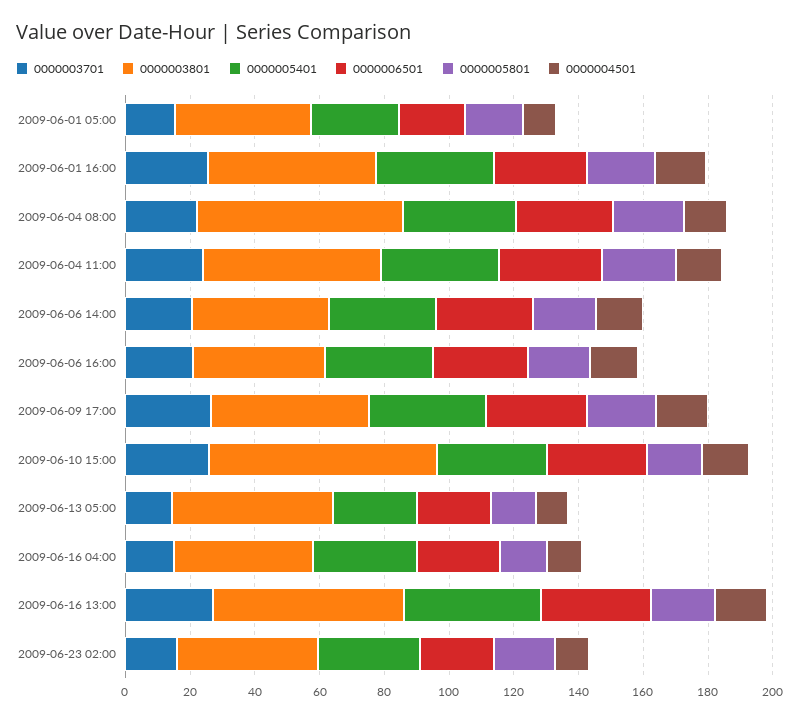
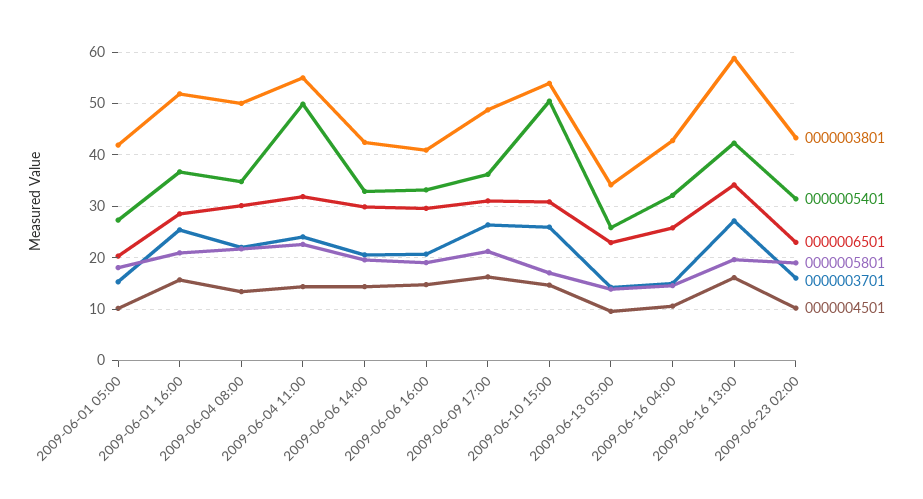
  {
    "0000003701": {
      "2009-06-01 05:00": 16,
      "2009-06-01 16:00": 26,
      "2009-06-04 08:00": 22,
      "2009-06-04 11:00": 24,
      "2009-06-06 14:00": 20,
      "2009-06-06 16:00": 20,
      "2009-06-09 17:00": 26,
      "2009-06-10 15:00": 26,
      "2009-06-13 05:00": 14,
      "2009-06-16 04:00": 16,
      "2009-06-16 13:00": 28,
      "2009-06-23 02:00": 16
    },
    "0000003801": {
      "2009-06-01 05:00": 42,
      "2009-06-01 16:00": 52,
-     "2009-06-04 08:00": 65,
+     "2009-06-04 08:00": 50,
      "2009-06-04 11:00": 54,
      "2009-06-06 14:00": 42,
      "2009-06-06 16:00": 40,
      "2009-06-09 17:00": 48,
-     "2009-06-10 15:00": 70,
+     "2009-06-10 15:00": 54,
-     "2009-06-13 05:00": 50,
+     "2009-06-13 05:00": 34,
      "2009-06-16 04:00": 42,
      "2009-06-16 13:00": 58,
      "2009-06-23 02:00": 44
    },
    "0000005401": {
      "2009-06-01 05:00": 28,
      "2009-06-01 16:00": 36,
      "2009-06-04 08:00": 34,
-     "2009-06-04 11:00": 35,
+     "2009-06-04 11:00": 50,
      "2009-06-06 14:00": 32,
      "2009-06-06 16:00": 34,
      "2009-06-09 17:00": 36,
-     "2009-06-10 15:00": 35,
+     "2009-06-10 15:00": 50,
      "2009-06-13 05:00": 26,
      "2009-06-16 04:00": 32,
      "2009-06-16 13:00": 42,
      "2009-06-23 02:00": 32
    },
    "0000006501": {
      "2009-06-01 05:00": 20,
      "2009-06-01 16:00": 28,
      "2009-06-04 08:00": 30,
      "2009-06-04 11:00": 32,
      "2009-06-06 14:00": 30,
      "2009-06-06 16:00": 30,
      "2009-06-09 17:00": 32,
      "2009-06-10 15:00": 30,
      "2009-06-13 05:00": 22,
      "2009-06-16 04:00": 26,
      "2009-06-16 13:00": 34,
      "2009-06-23 02:00": 22
    },
    "0000005801": {
      "2009-06-01 05:00": 18,
      "2009-06-01 16:00": 20,
      "2009-06-04 08:00": 22,
      "2009-06-04 11:00": 22,
      "2009-06-06 14:00": 20,
      "2009-06-06 16:00": 20,
      "2009-06-09 17:00": 22,
      "2009-06-10 15:00": 18,
      "2009-06-13 05:00": 14,
      "2009-06-16 04:00": 14,
      "2009-06-16 13:00": 20,
      "2009-06-23 02:00": 18
    },
    "0000004501": {
      "2009-06-01 05:00": 10,
      "2009-06-01 16:00": 16,
      "2009-06-04 08:00": 14,
      "2009-06-04 11:00": 14,
      "2009-06-06 14:00": 14,
      "2009-06-06 16:00": 14,
      "2009-06-09 17:00": 16,
      "2009-06-10 15:00": 14,
      "2009-06-13 05:00": 10,
      "2009-06-16 04:00": 10,
      "2009-06-16 13:00": 16,
      "2009-06-23 02:00": 10
    }
  }

